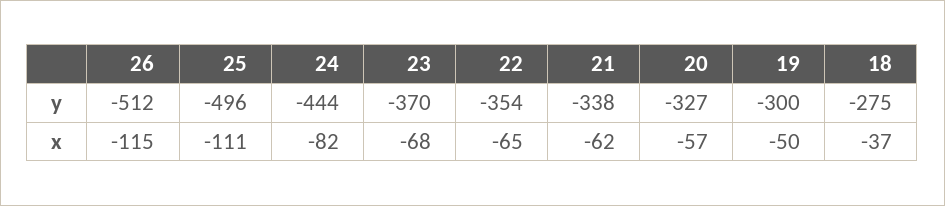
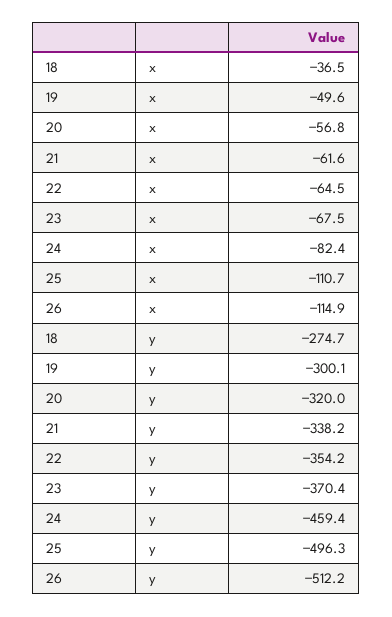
  {
    "26": {
      "y": -512.2,
      "x": -114.9
    },
    "25": {
      "y": -496.3,
      "x": -110.7
    },
    "24": {
-     "y": -444,
+     "y": -459.4,
      "x": -82.4
    },
    "23": {
      "y": -370.4,
      "x": -67.5
    },
    "22": {
      "y": -354.2,
      "x": -64.5
    },
    "21": {
      "y": -338.2,
      "x": -61.6
    },
    "20": {
-     "y": -327,
+     "y": -320,
      "x": -56.8
    },
    "19": {
      "y": -300.1,
      "x": -49.6
    },
    "18": {
      "y": -274.7,
      "x": -36.5
    }
  }

